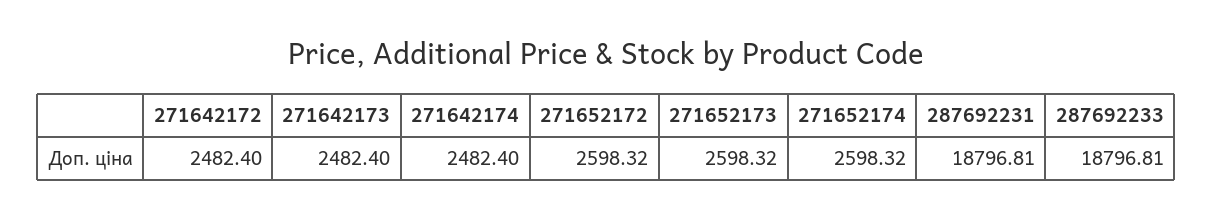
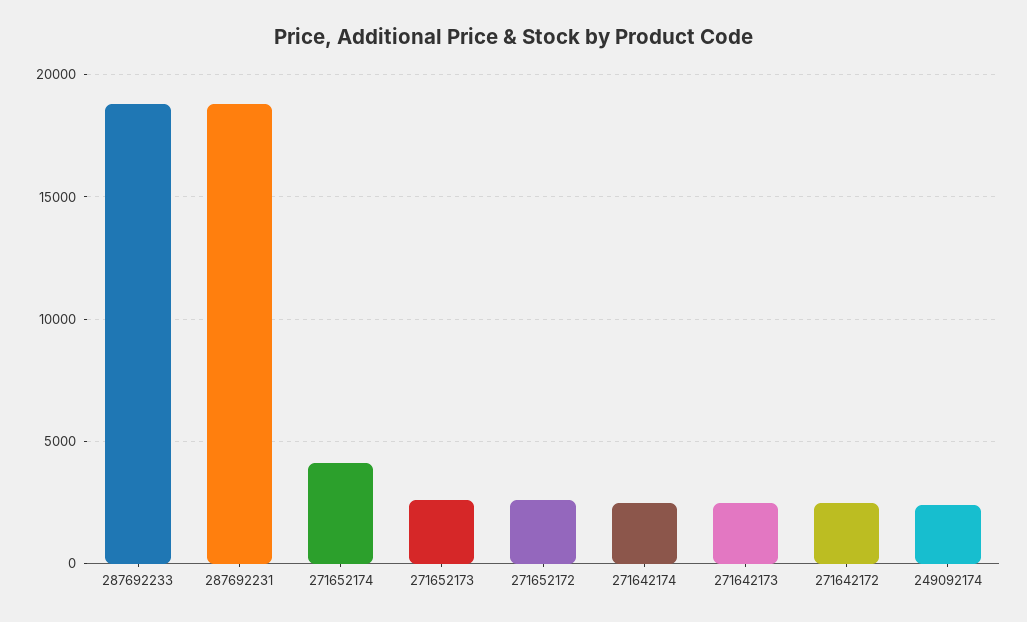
  {
    "271642172": 2482.4,
    "271642173": 2482.4,
    "271642174": 2482.4,
    "271652172": 2598.32,
    "271652173": 2598.32,
-   "271652174": 2598.32,
+   "271652174": 4000,
    "287692231": 18796.81,
-   "287692233": 18796.81
+   "287692233": 18796.81,
+   "249092174": 2500
  }

